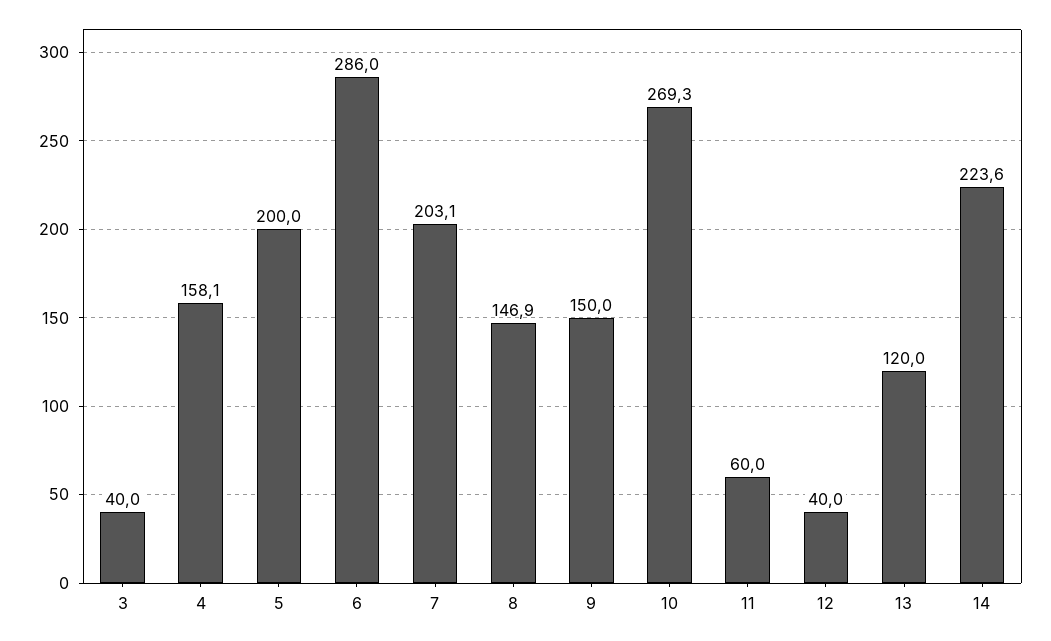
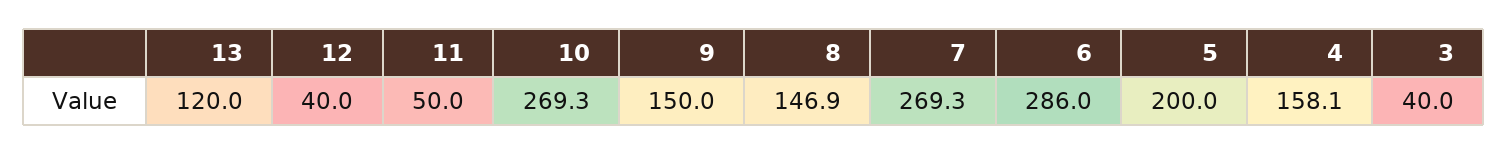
  {
    "3": 40,
    "4": 158.1,
    "5": 200,
    "6": 286,
-   "7": 203.1,
+   "7": 269.3,
    "8": 146.9,
    "9": 150,
    "10": 269.3,
-   "11": 60,
+   "11": 50,
    "12": 40,
-   "13": 120,
+   "13": 120
-   "14": 223.6
  }

